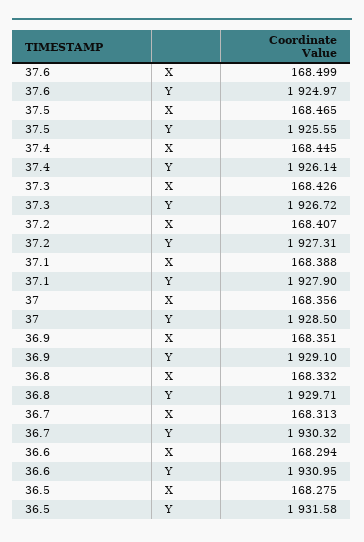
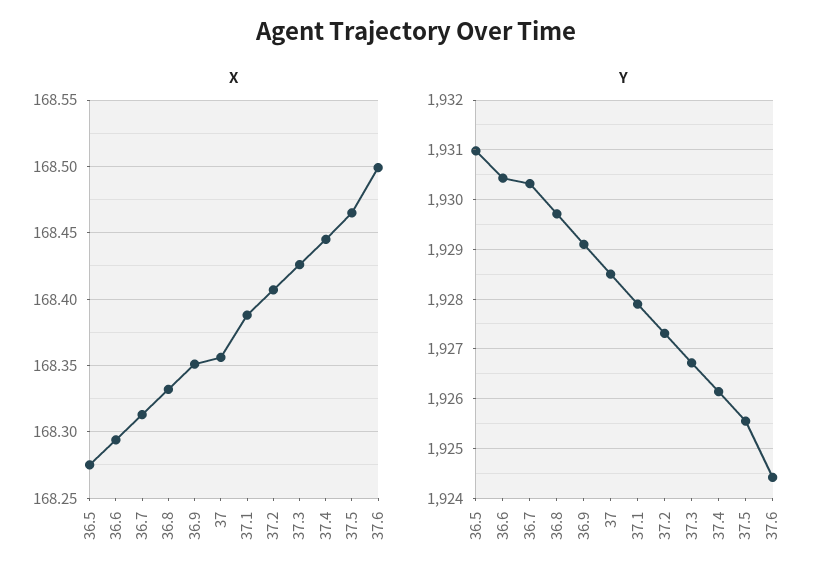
  {
    "X": {
      "37.6": 168.499,
      "37.5": 168.465,
      "37.4": 168.445,
      "37.3": 168.426,
      "37.2": 168.407,
      "37.1": 168.388,
      "37": 168.356,
      "36.9": 168.351,
      "36.8": 168.332,
      "36.7": 168.313,
      "36.6": 168.294,
      "36.5": 168.275
    },
    "Y": {
-     "37.6": 1924.97,
+     "37.6": 1924.4,
      "37.5": 1925.55,
      "37.4": 1926.14,
      "37.3": 1926.72,
      "37.2": 1927.31,
      "37.1": 1927.9,
      "37": 1928.5,
      "36.9": 1929.1,
      "36.8": 1929.71,
      "36.7": 1930.32,
-     "36.6": 1930.95,
+     "36.6": 1930.4,
-     "36.5": 1931.58
+     "36.5": 1931
    }
  }

